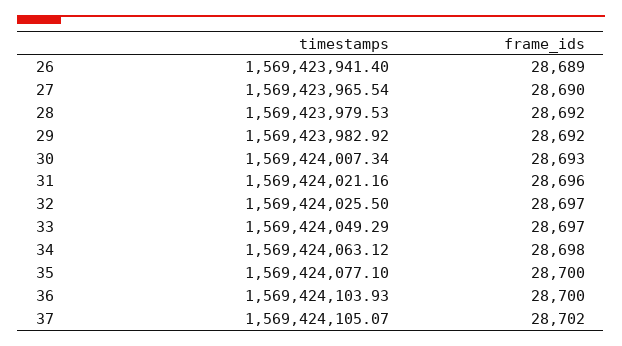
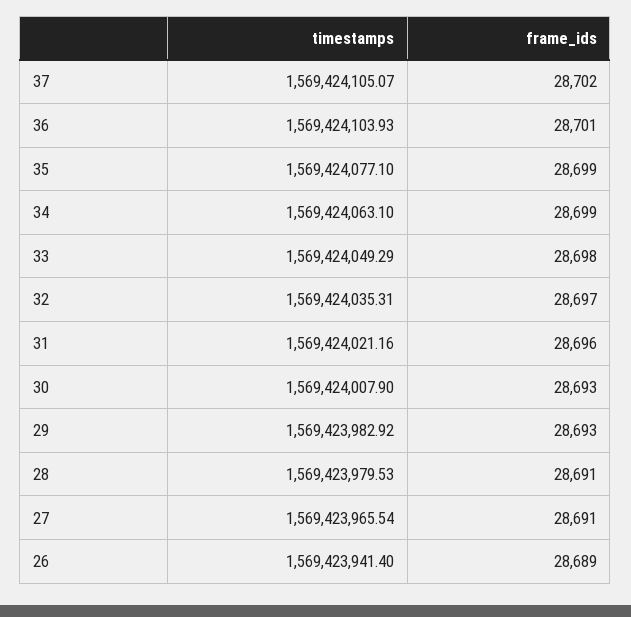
  {
    "timestamps": {
      "26": 1569423941.4,
      "27": 1569423965.54,
      "28": 1569423979.53,
      "29": 1569423982.92,
-     "30": 1569424007.34,
+     "30": 1569424007.9,
      "31": 1569424021.16,
-     "32": 1569424025.5,
+     "32": 1569424035.31,
      "33": 1569424049.29,
-     "34": 1569424063.12,
+     "34": 1569424063.1,
      "35": 1569424077.1,
      "36": 1569424103.93,
      "37": 1569424105.07
    },
    "frame_ids": {
      "26": 28689,
-     "27": 28690,
+     "27": 28691,
-     "28": 28692,
+     "28": 28691,
-     "29": 28692,
+     "29": 28693,
      "30": 28693,
      "31": 28696,
      "32": 28697,
-     "33": 28697,
+     "33": 28698,
-     "34": 28698,
+     "34": 28699,
-     "35": 28700,
+     "35": 28699,
-     "36": 28700,
+     "36": 28701,
      "37": 28702
    }
  }

